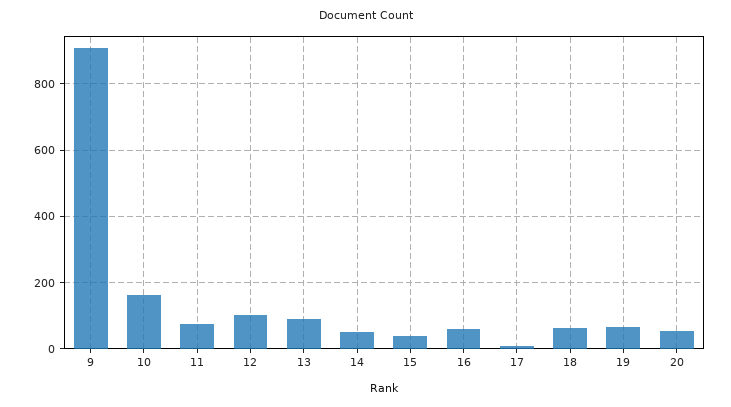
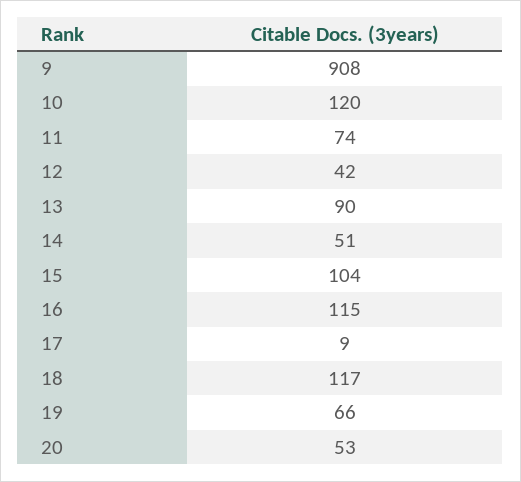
  {
    "9": 908,
-   "10": 160,
+   "10": 120,
    "11": 74,
-   "12": 100,
+   "12": 42,
    "13": 90,
    "14": 51,
-   "15": 40,
+   "15": 104,
-   "16": 60,
+   "16": 115,
    "17": 9,
-   "18": 60,
+   "18": 117,
    "19": 66,
    "20": 53
  }

